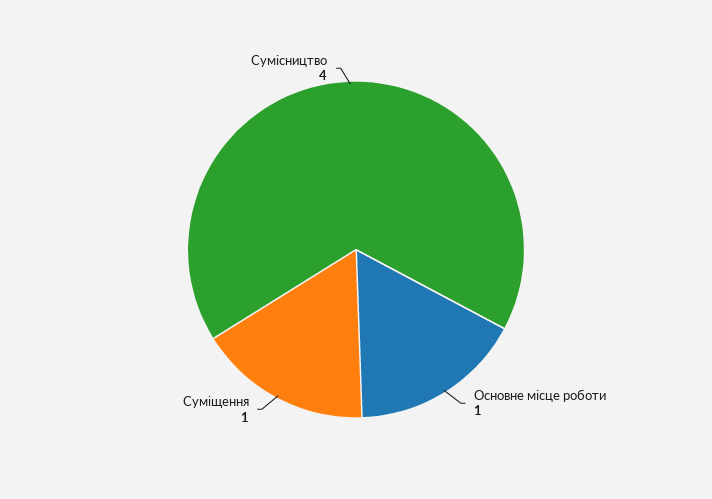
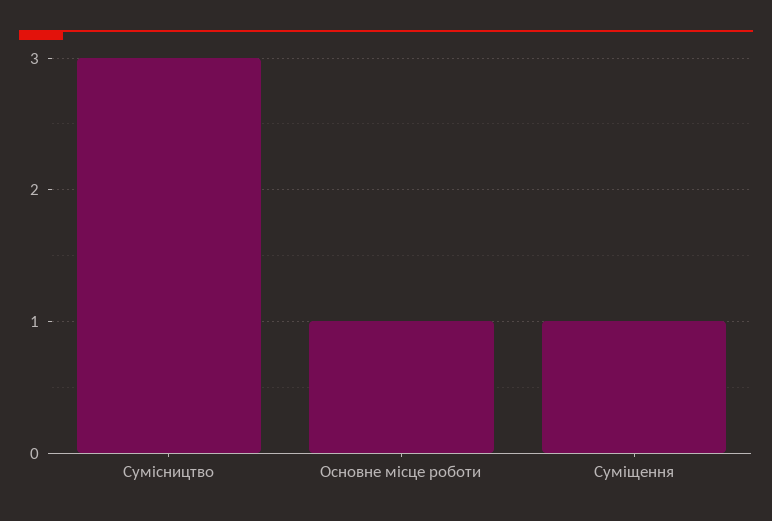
  {
    "Основне місце роботи": 1,
    "Суміщення": 1,
-   "Сумісництво": 4
+   "Сумісництво": 3
  }

